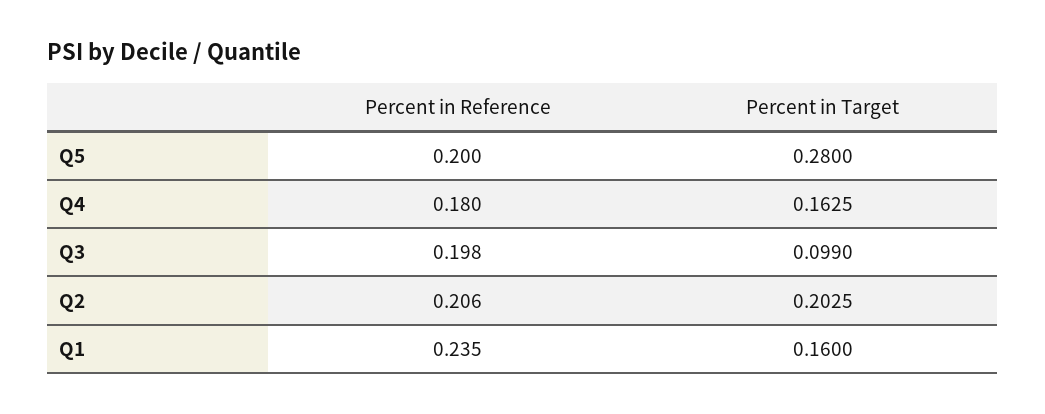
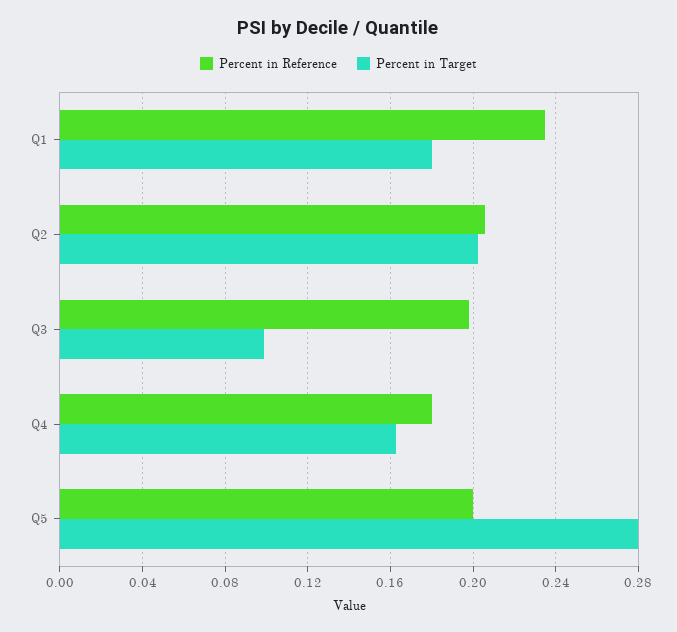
  {
    "Percent in Reference": {
      "Q5": 0.2,
      "Q4": 0.18,
      "Q3": 0.198,
      "Q2": 0.206,
      "Q1": 0.235
    },
    "Percent in Target": {
      "Q5": 0.28,
      "Q4": 0.1625,
      "Q3": 0.099,
      "Q2": 0.2025,
-     "Q1": 0.16
+     "Q1": 0.18
    }
  }

